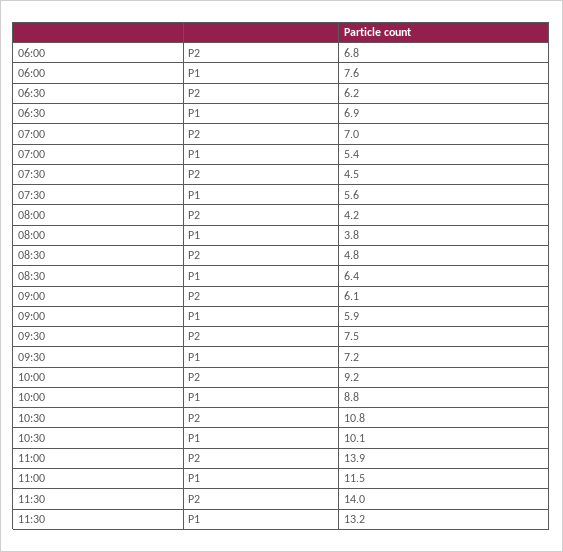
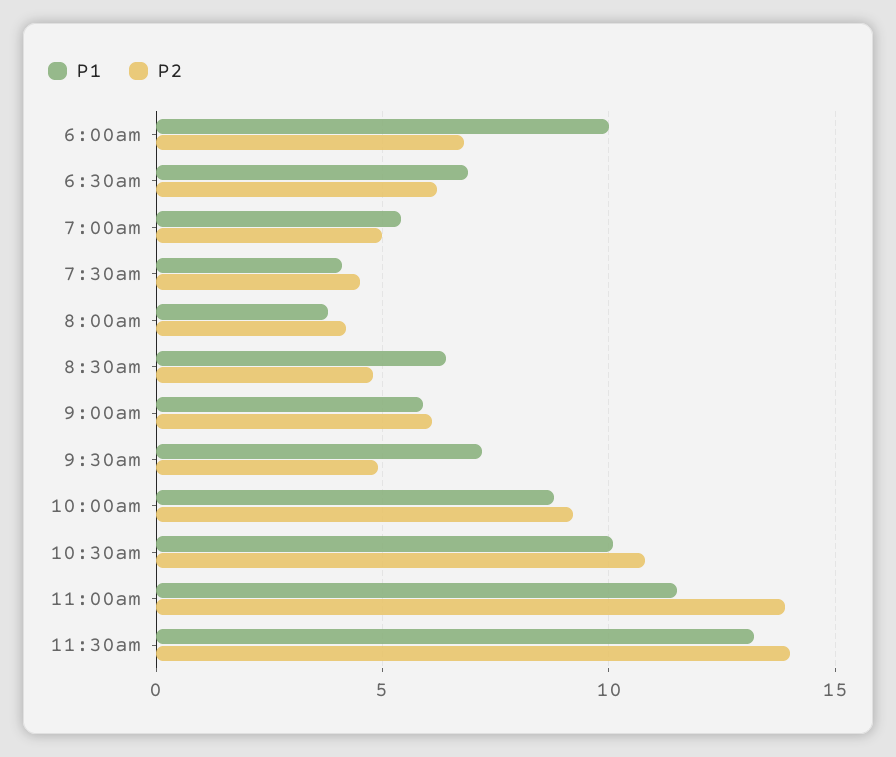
  {
    "P2": {
      "06:00": 6.8,
      "06:30": 6.2,
-     "07:00": 7,
+     "07:00": 5,
      "07:30": 4.5,
      "08:00": 4.2,
      "08:30": 4.8,
      "09:00": 6.1,
-     "09:30": 7.5,
+     "09:30": 5,
      "10:00": 9.2,
      "10:30": 10.8,
      "11:00": 13.9,
      "11:30": 14
    },
    "P1": {
-     "06:00": 7.6,
+     "06:00": 10,
      "06:30": 6.9,
      "07:00": 5.4,
-     "07:30": 5.6,
+     "07:30": 4,
      "08:00": 3.8,
      "08:30": 6.4,
      "09:00": 5.9,
      "09:30": 7.2,
      "10:00": 8.8,
      "10:30": 10.1,
      "11:00": 11.5,
      "11:30": 13.2
    }
  }

